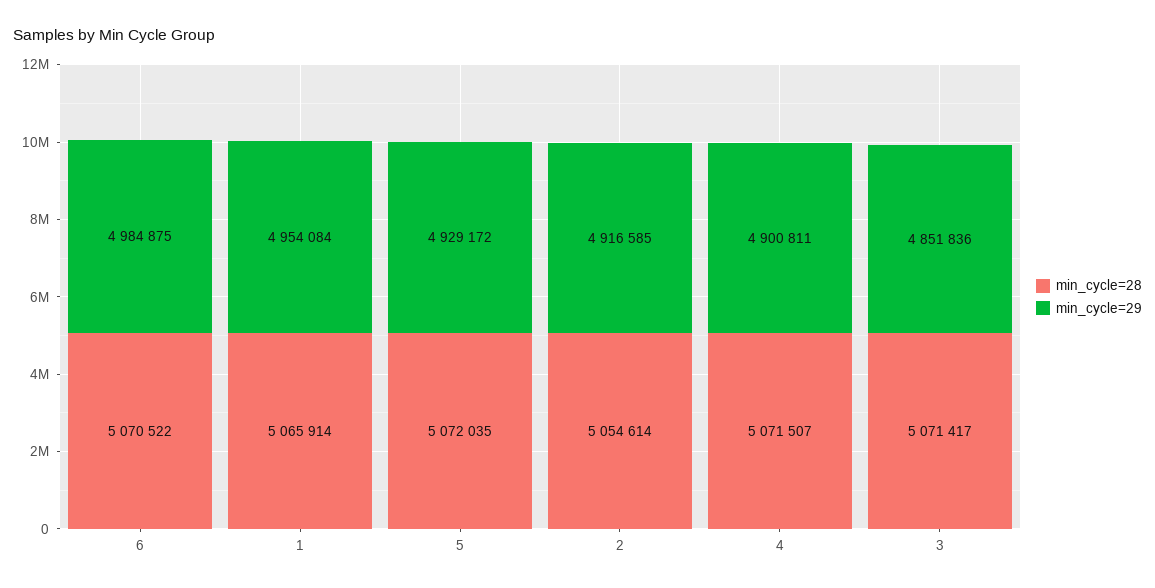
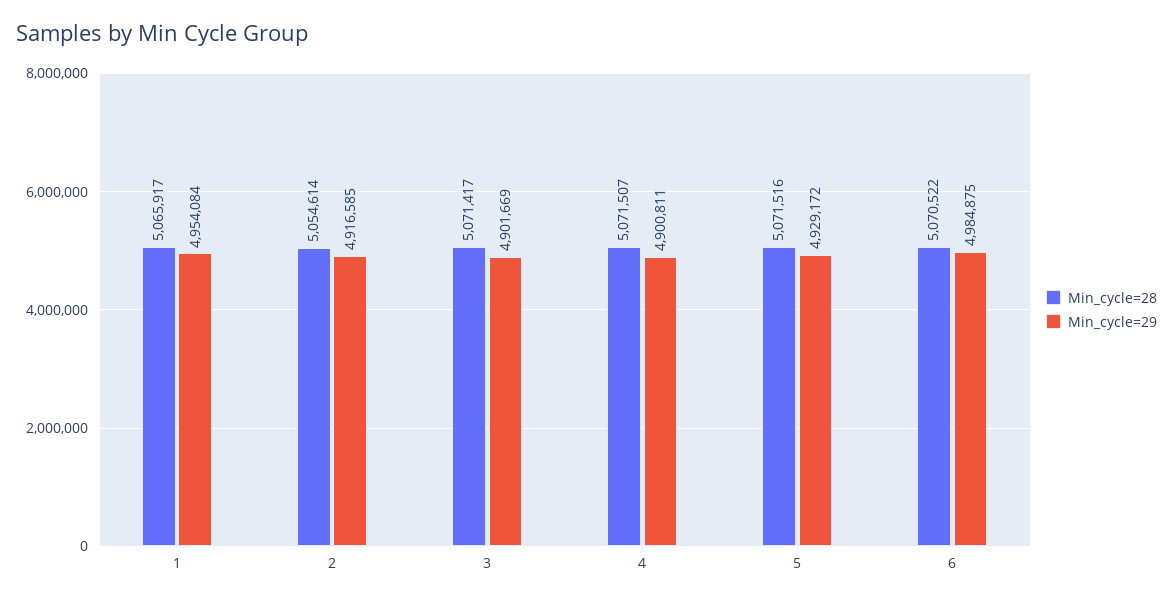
  {
    "min_cycle=28": {
      "6": 5070522,
-     "1": 5065914,
+     "1": 5065917,
-     "5": 5072035,
+     "5": 5071516,
      "2": 5054614,
      "4": 5071507,
      "3": 5071417
    },
    "min_cycle=29": {
      "6": 4984875,
      "1": 4954084,
      "5": 4929172,
      "2": 4916585,
      "4": 4900811,
-     "3": 4851836
+     "3": 4901669
    }
  }

